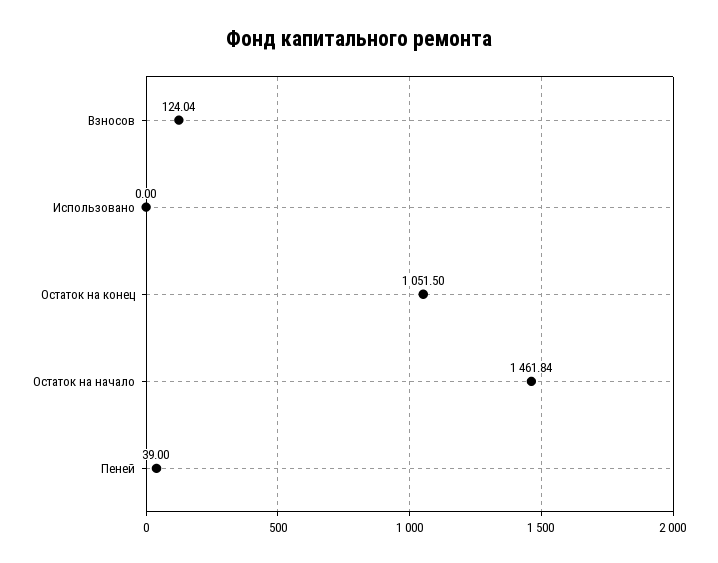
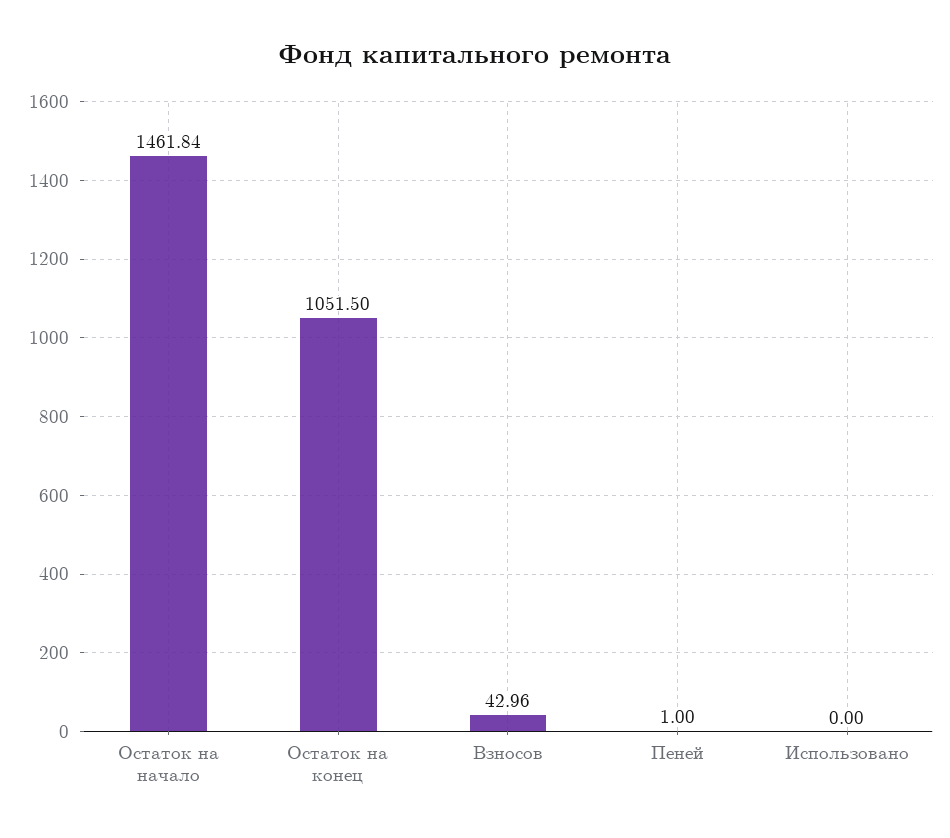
  {
-   "Взносов": 124.04,
+   "Взносов": 42.96,
    "Использовано": 0,
    "Остаток на конец": 1051.5,
    "Остаток на начало": 1461.84,
-   "Пеней": 39
+   "Пеней": 1
  }

